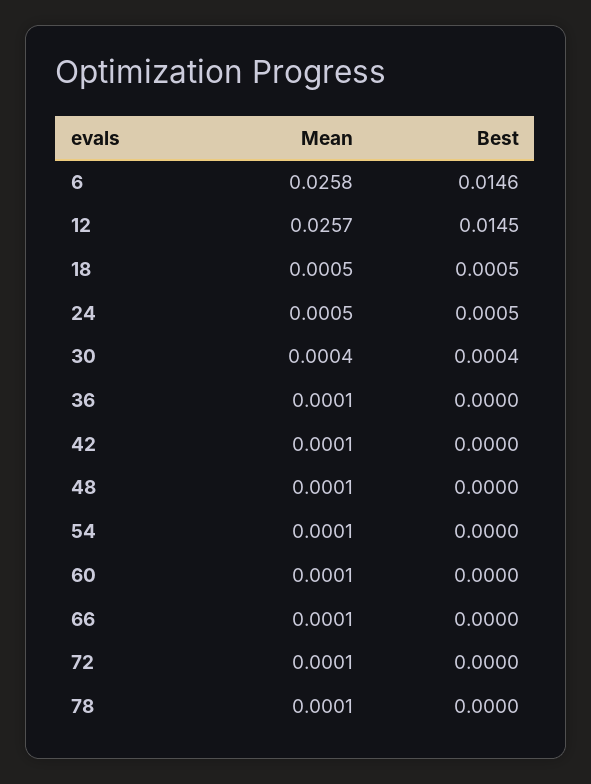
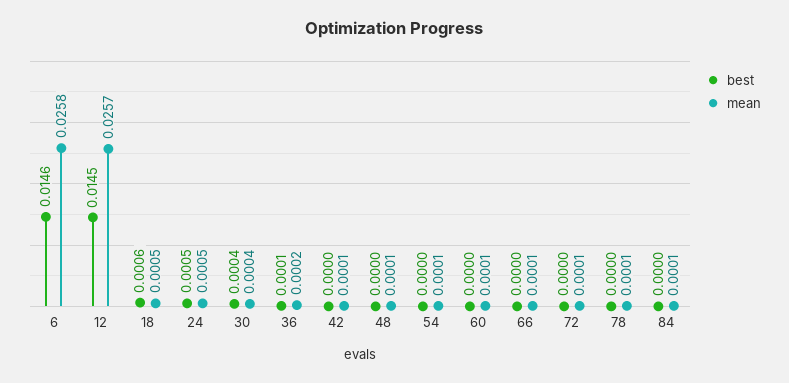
  {
    "Mean": {
      "6": 0.0258,
      "12": 0.0257,
      "18": 0.0005,
      "24": 0.0005,
      "30": 0.0004,
-     "36": 0.0001,
+     "36": 0.0002,
      "42": 0.0001,
      "48": 0.0001,
      "54": 0.0001,
      "60": 0.0001,
      "66": 0.0001,
      "72": 0.0001,
-     "78": 0.0001
+     "78": 0.0001,
+     "84": 0.0001
    },
    "Best": {
      "6": 0.0146,
      "12": 0.0145,
-     "18": 0.0005,
+     "18": 0.0006,
      "24": 0.0005,
      "30": 0.0004,
-     "36": 0,
+     "36": 0.0001,
      "42": 0,
      "48": 0,
      "54": 0,
      "60": 0,
      "66": 0,
      "72": 0,
-     "78": 0
+     "78": 0,
+     "84": 0
    }
  }

